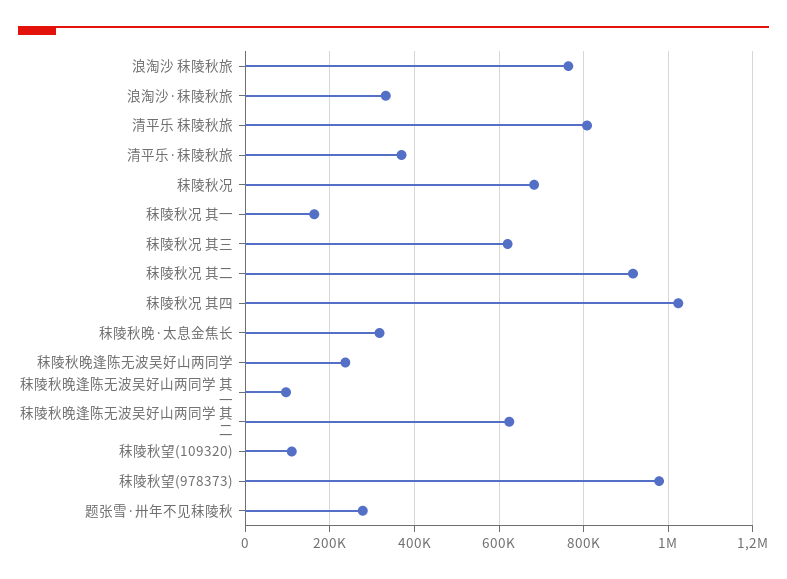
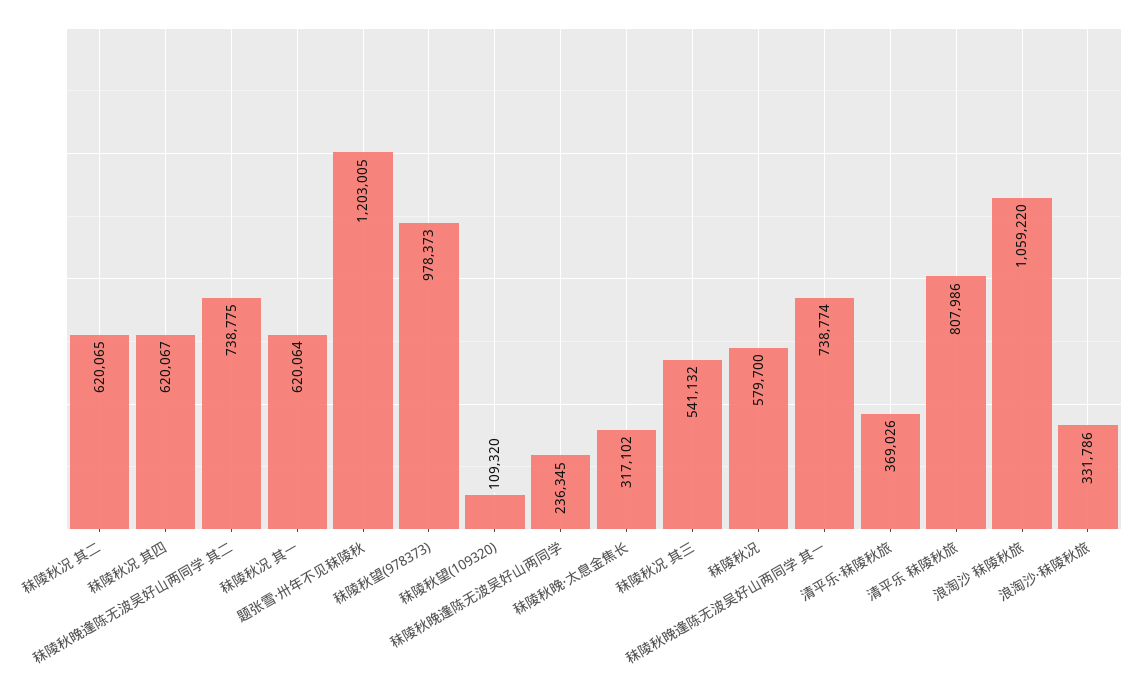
  {
-   "浪淘沙 秣陵秋旅": 760000,
+   "浪淘沙 秣陵秋旅": 1059220,
    "浪淘沙·秣陵秋旅": 331786,
    "清平乐 秣陵秋旅": 807986,
    "清平乐·秣陵秋旅": 369026,
-   "秣陵秋况": 680000,
+   "秣陵秋况": 579700,
-   "秣陵秋况 其一": 160000,
+   "秣陵秋况 其一": 620064,
-   "秣陵秋况 其三": 620000,
+   "秣陵秋况 其三": 541132,
-   "秣陵秋况 其二": 920000,
+   "秣陵秋况 其二": 620065,
-   "秣陵秋况 其四": 1020000,
+   "秣陵秋况 其四": 620067,
    "秣陵秋晚·太息金焦长": 317102,
    "秣陵秋晚逢陈无波吴好山两同学": 236345,
-   "秣陵秋晚逢陈无波吴好山两同学 其一": 100000,
+   "秣陵秋晚逢陈无波吴好山两同学 其一": 738774,
-   "秣陵秋晚逢陈无波吴好山两同学 其二": 620000,
+   "秣陵秋晚逢陈无波吴好山两同学 其二": 738775,
    "秣陵秋望(109320)": 109320,
    "秣陵秋望(978373)": 978373,
-   "题张雪·卅年不见秣陵秋": 280000
+   "题张雪·卅年不见秣陵秋": 1203005
  }

